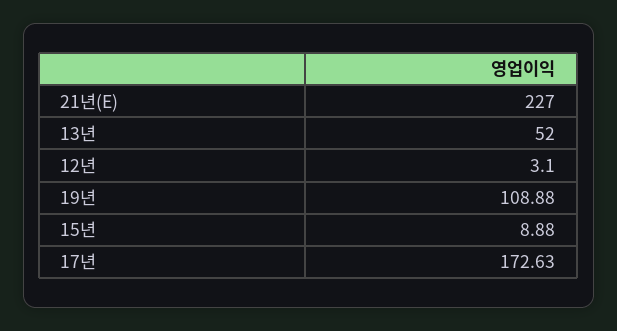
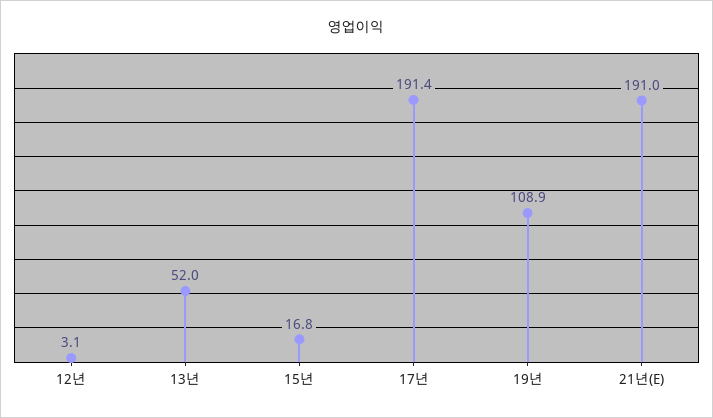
  {
-   "21년(E)": 227,
+   "21년(E)": 191,
    "13년": 52,
    "12년": 3.1,
    "19년": 108.88,
-   "15년": 8.88,
+   "15년": 16.8,
-   "17년": 172.63
+   "17년": 191.4
  }

